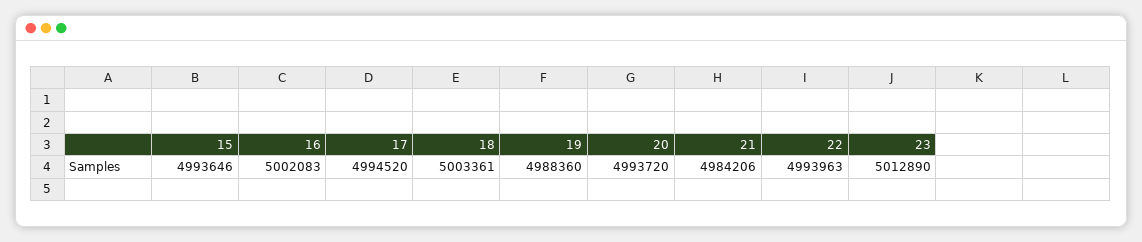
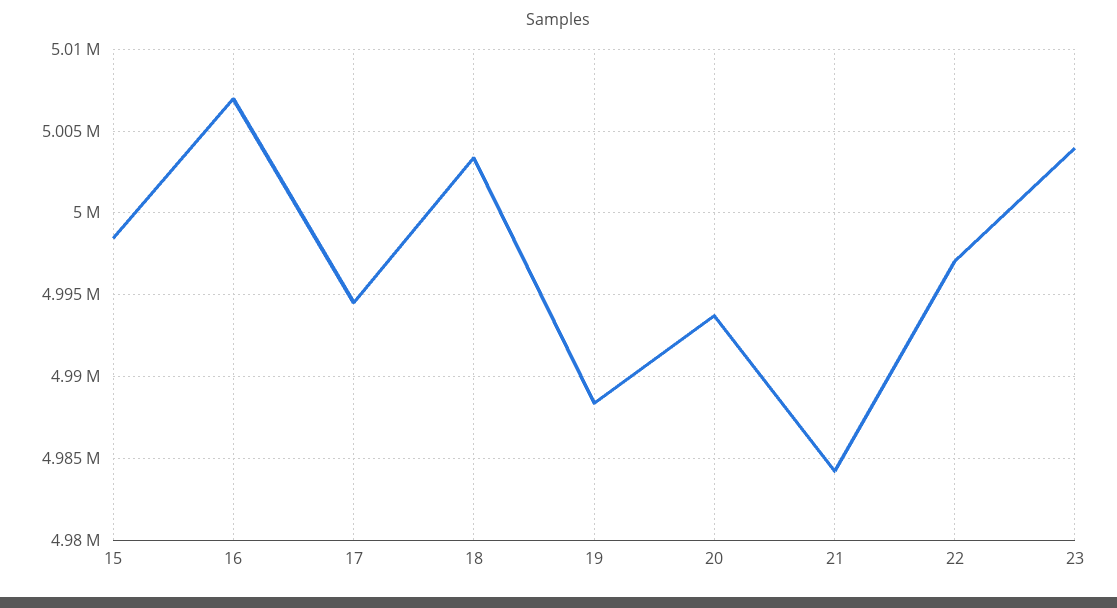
  {
-   "15": 4993646,
+   "15": 4998500,
-   "16": 5002083,
+   "16": 5007000,
    "17": 4994520,
    "18": 5003361,
    "19": 4988360,
    "20": 4993720,
    "21": 4984206,
-   "22": 4993963,
+   "22": 4997000,
-   "23": 5012890
+   "23": 5004000
  }

